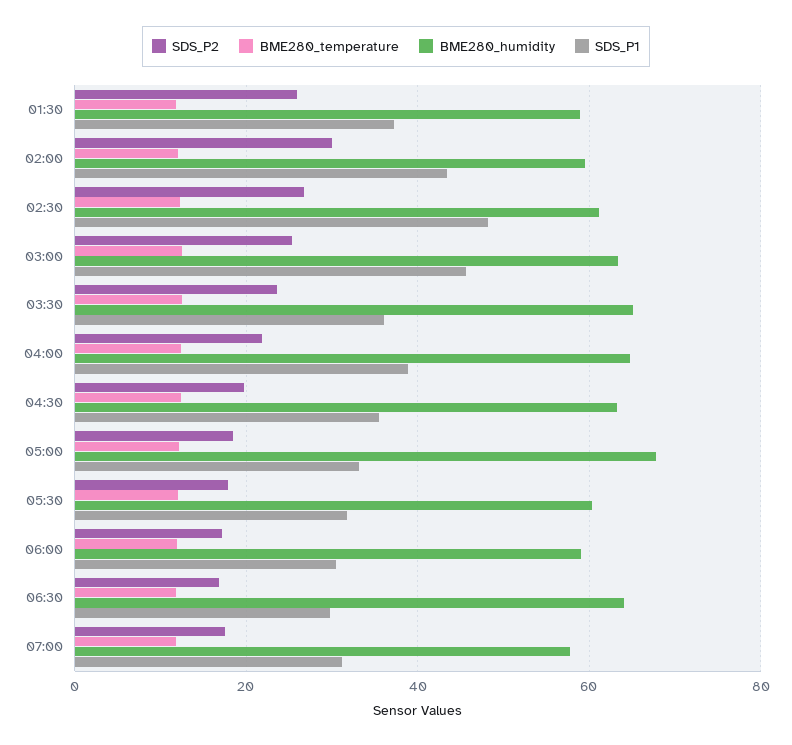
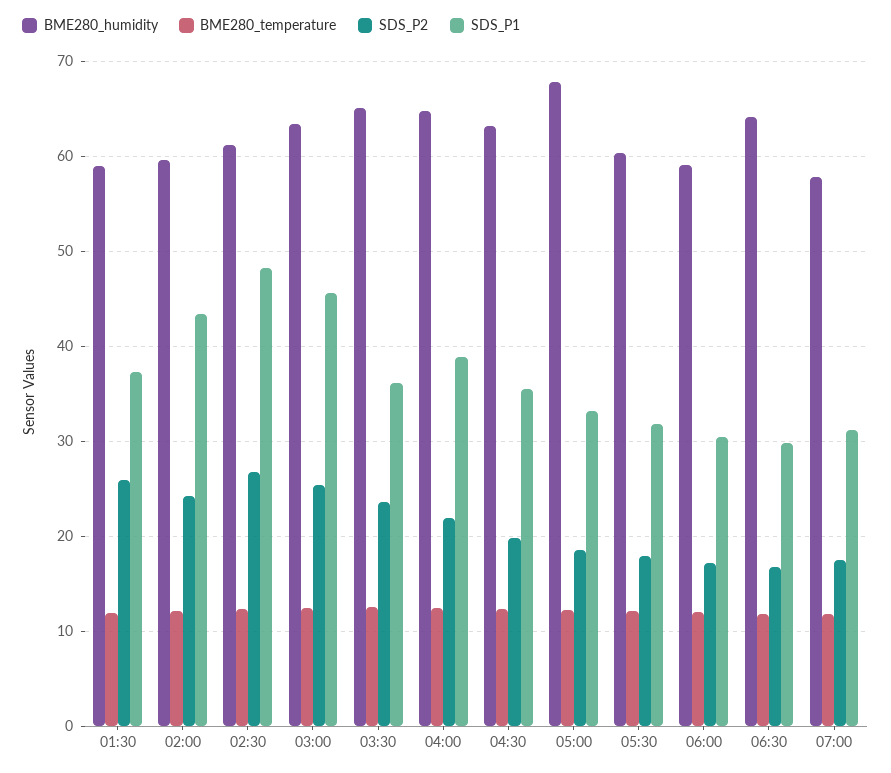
  {
    "SDS_P2": {
      "01:30": 26,
-     "02:00": 30,
+     "02:00": 24,
      "02:30": 27,
      "03:00": 25,
      "03:30": 24,
      "04:00": 22,
      "04:30": 20,
      "05:00": 19,
      "05:30": 18,
      "06:00": 17,
      "06:30": 17,
      "07:00": 18
    },
    "BME280_temperature": {
      "01:30": 12,
      "02:00": 12,
      "02:30": 12,
      "03:00": 12,
      "03:30": 13,
      "04:00": 12,
      "04:30": 12,
      "05:00": 12,
      "05:30": 12,
      "06:00": 12,
      "06:30": 12,
      "07:00": 12
    },
    "BME280_humidity": {
      "01:30": 59,
      "02:00": 60,
      "02:30": 61,
      "03:00": 63,
      "03:30": 65,
      "04:00": 65,
      "04:30": 63,
      "05:00": 68,
      "05:30": 60,
      "06:00": 59,
      "06:30": 64,
      "07:00": 58
    },
    "SDS_P1": {
      "01:30": 37,
      "02:00": 43,
      "02:30": 48,
      "03:00": 46,
      "03:30": 36,
      "04:00": 39,
      "04:30": 36,
      "05:00": 33,
      "05:30": 32,
      "06:00": 31,
      "06:30": 30,
      "07:00": 31
    }
  }

